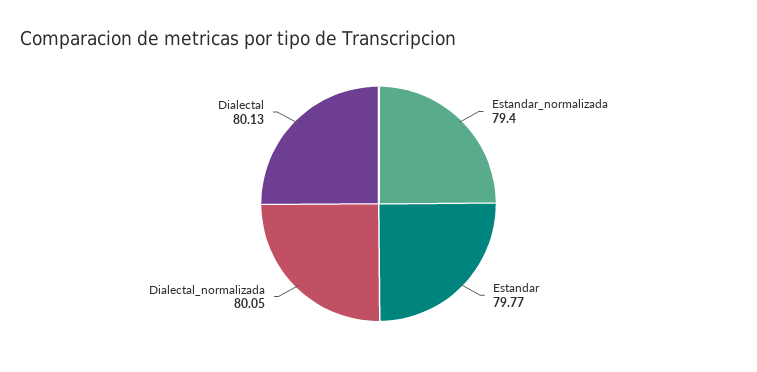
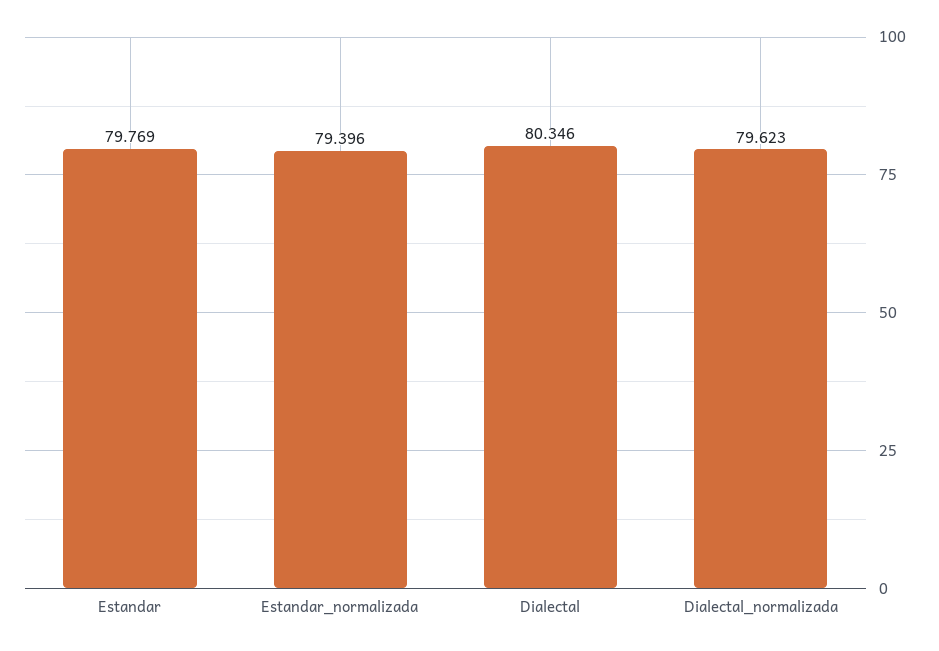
  {
    "Estandar_normalizada": 79.396,
    "Estandar": 79.769,
-   "Dialectal_normalizada": 80.05,
+   "Dialectal_normalizada": 79.623,
-   "Dialectal": 80.13
+   "Dialectal": 80.346
  }

